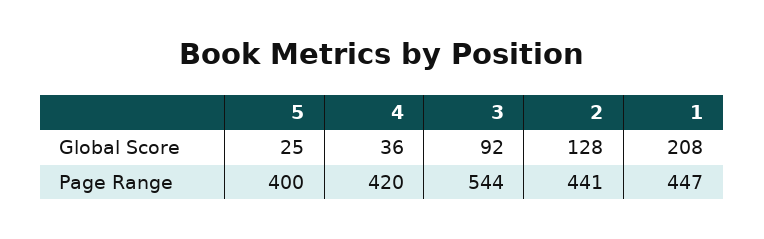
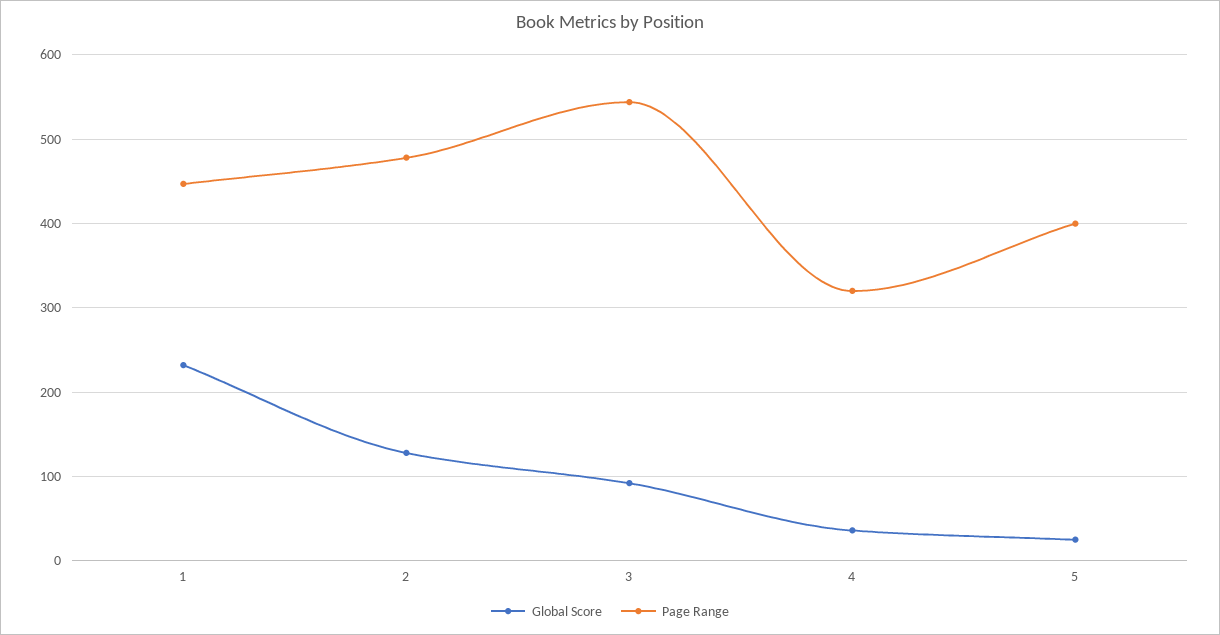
  {
    "Global Score": {
      "5": 25,
      "4": 36,
      "3": 92,
      "2": 128,
-     "1": 208
+     "1": 230
    },
    "Page Range": {
      "5": 400,
-     "4": 420,
+     "4": 320,
      "3": 544,
-     "2": 441,
+     "2": 480,
      "1": 447
    }
  }

